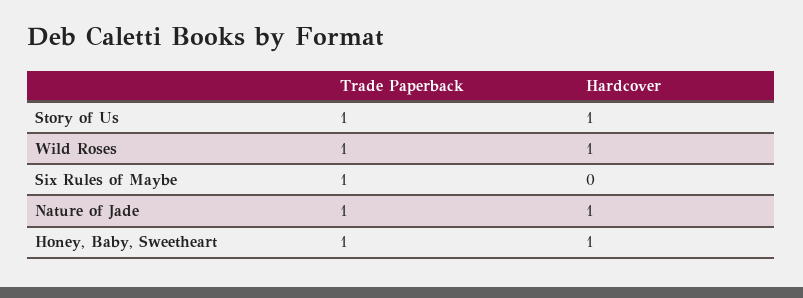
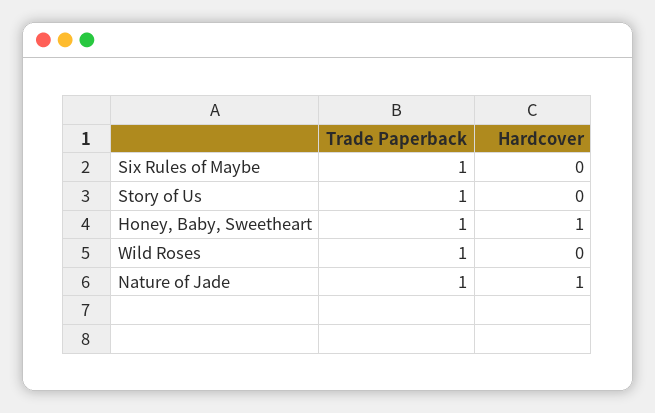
  {
    "Trade Paperback": {
      "Story of Us": 1,
      "Wild Roses": 1,
      "Six Rules of Maybe": 1,
      "Nature of Jade": 1,
      "Honey, Baby, Sweetheart": 1
    },
    "Hardcover": {
-     "Story of Us": 1,
+     "Story of Us": 0,
-     "Wild Roses": 1,
+     "Wild Roses": 0,
      "Six Rules of Maybe": 0,
      "Nature of Jade": 1,
      "Honey, Baby, Sweetheart": 1
    }
  }

